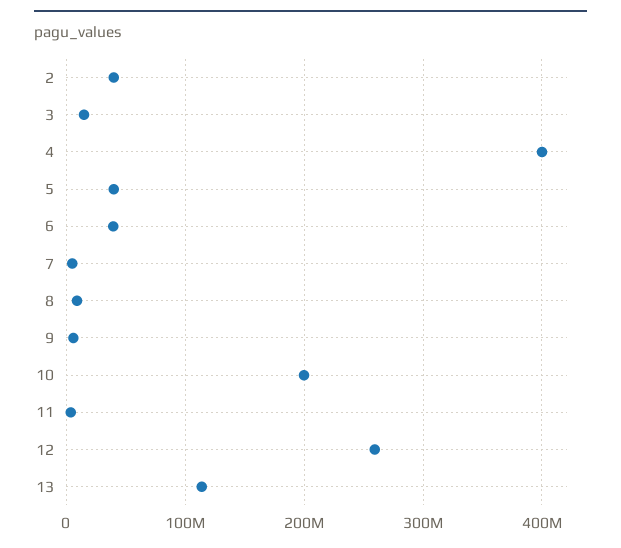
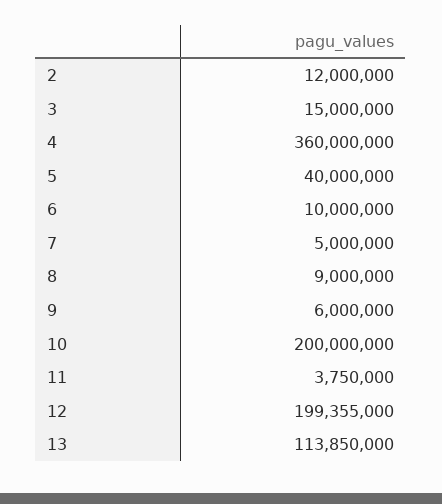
  {
-   "2": 40000000,
+   "2": 12000000,
    "3": 15000000,
-   "4": 400000000,
+   "4": 360000000,
    "5": 40000000,
-   "6": 40000000,
+   "6": 10000000,
    "7": 5000000,
    "8": 9000000,
    "9": 6000000,
    "10": 200000000,
    "11": 3750000,
-   "12": 260000000,
+   "12": 199355000,
    "13": 113850000
  }

